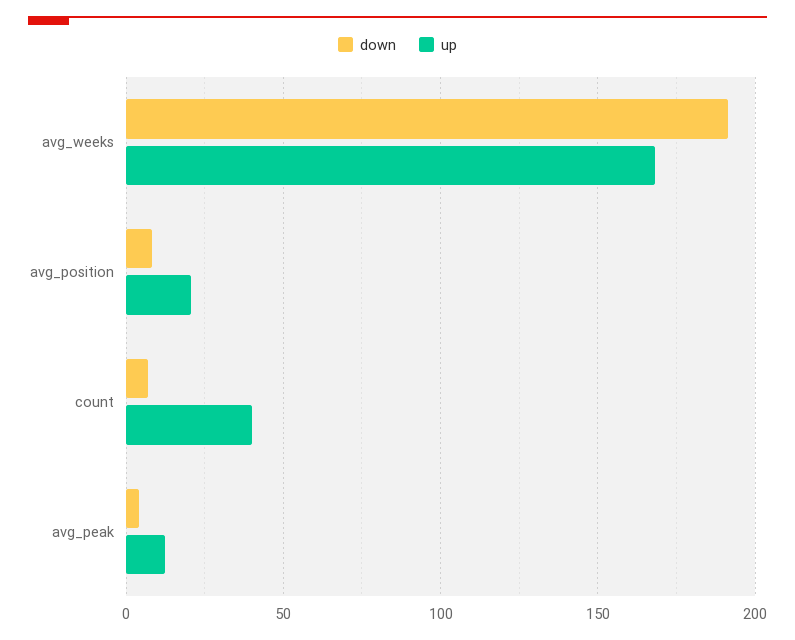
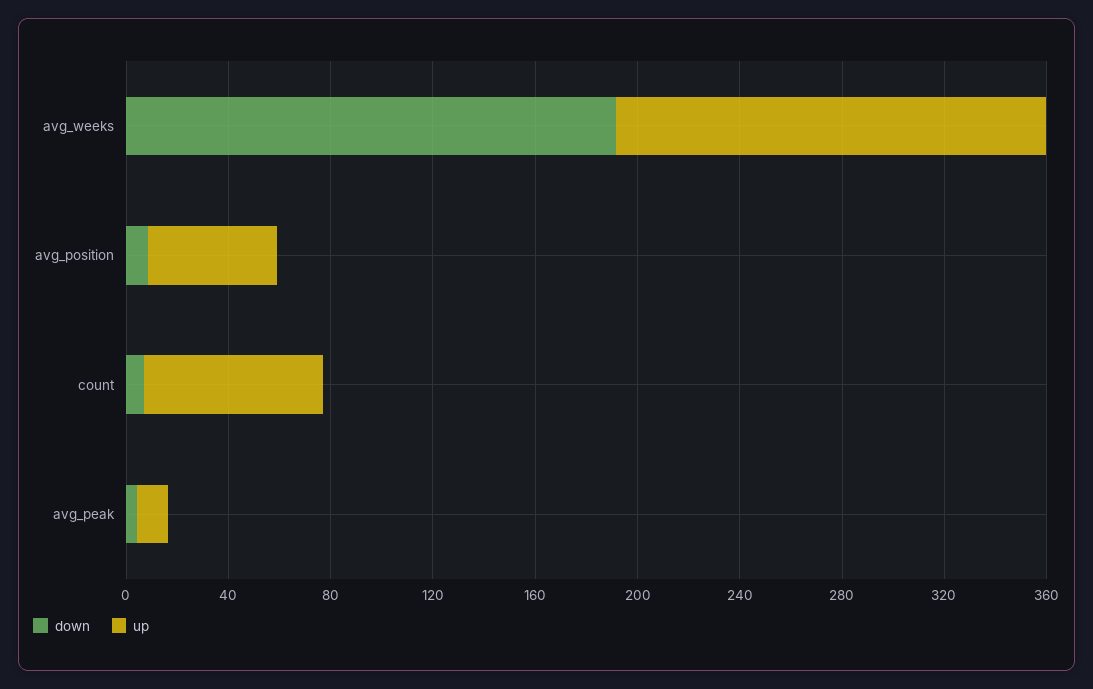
  {
    "down": {
      "avg_weeks": 190,
      "avg_position": 10,
      "count": 5,
      "avg_peak": 5
    },
    "up": {
      "avg_weeks": 170,
-     "avg_position": 20,
+     "avg_position": 50,
-     "count": 40,
+     "count": 70,
      "avg_peak": 10
    }
  }

